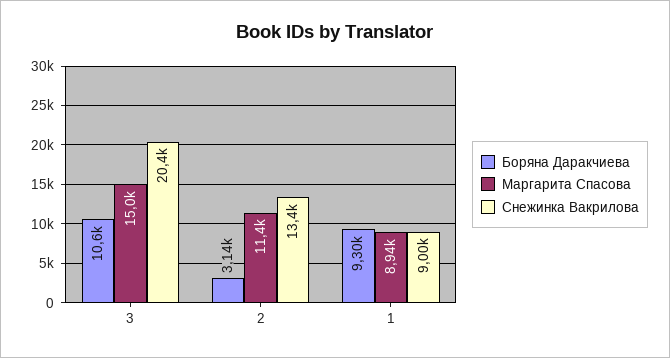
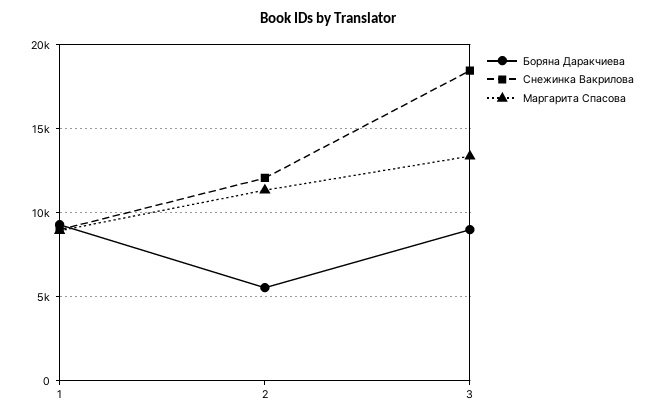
  {
    "Боряна Даракчиева": {
-     "3": 10600,
+     "3": 9000,
-     "2": 3140,
+     "2": 5500,
      "1": 9300
    },
    "Маргарита Спасова": {
-     "3": 15000,
+     "3": 13500,
      "2": 11400,
      "1": 8940
    },
    "Снежинка Вакрилова": {
-     "3": 20400,
+     "3": 18500,
-     "2": 13400,
+     "2": 12000,
      "1": 9000
    }
  }

